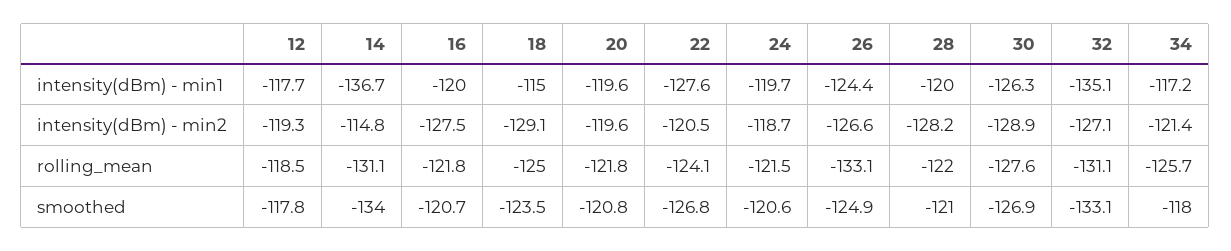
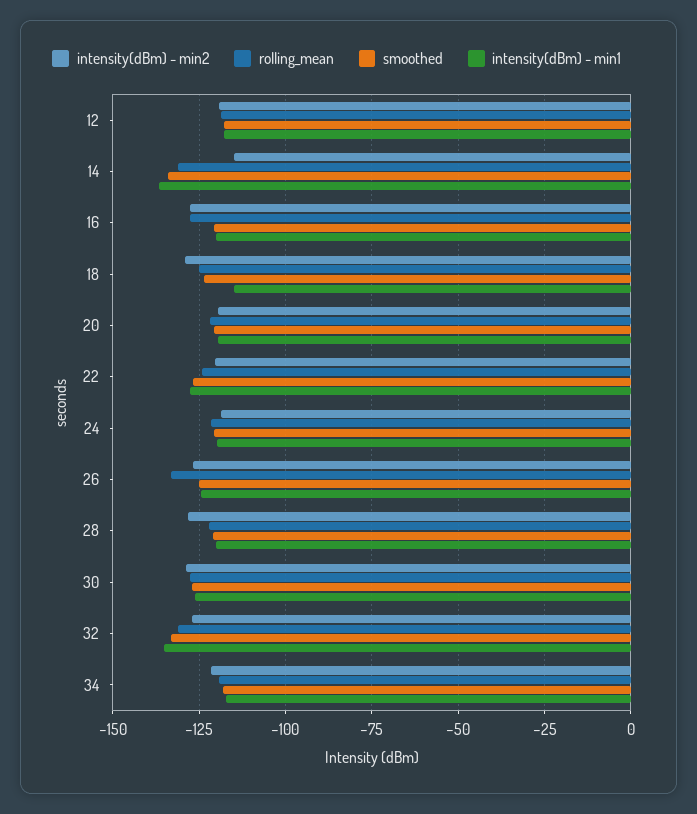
  {
    "intensity(dBm) - min1": {
      "12": -117.7,
      "14": -136.7,
      "16": -120,
      "18": -115,
      "20": -119.6,
      "22": -127.6,
      "24": -119.7,
      "26": -124.4,
      "28": -120,
      "30": -126.3,
      "32": -135.1,
      "34": -117.2
    },
    "intensity(dBm) - min2": {
      "12": -119.3,
      "14": -114.8,
      "16": -127.5,
      "18": -129.1,
      "20": -119.6,
      "22": -120.5,
      "24": -118.7,
      "26": -126.6,
      "28": -128.2,
      "30": -128.9,
      "32": -127.1,
      "34": -121.4
    },
    "rolling_mean": {
      "12": -118.5,
      "14": -131.1,
-     "16": -121.8,
+     "16": -127.5,
      "18": -125,
      "20": -121.8,
      "22": -124.1,
      "24": -121.5,
      "26": -133.1,
      "28": -122,
      "30": -127.6,
      "32": -131.1,
-     "34": -125.7
+     "34": -120
    },
    "smoothed": {
      "12": -117.8,
      "14": -134,
      "16": -120.7,
      "18": -123.5,
      "20": -120.8,
      "22": -126.8,
      "24": -120.6,
      "26": -124.9,
      "28": -121,
      "30": -126.9,
      "32": -133.1,
      "34": -118
    }
  }

